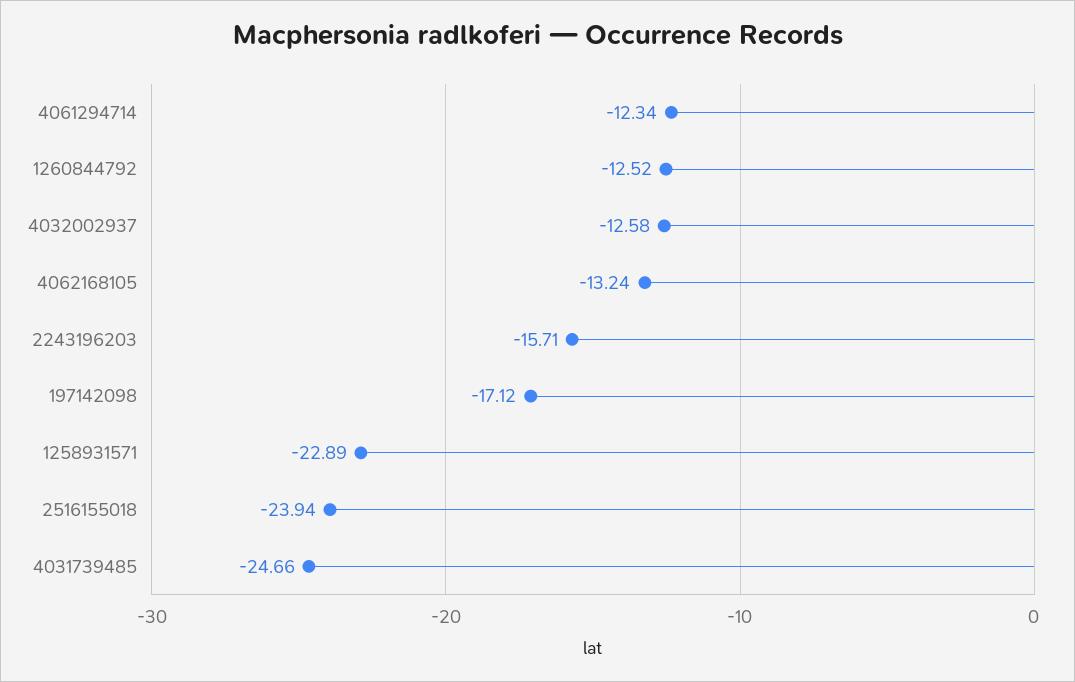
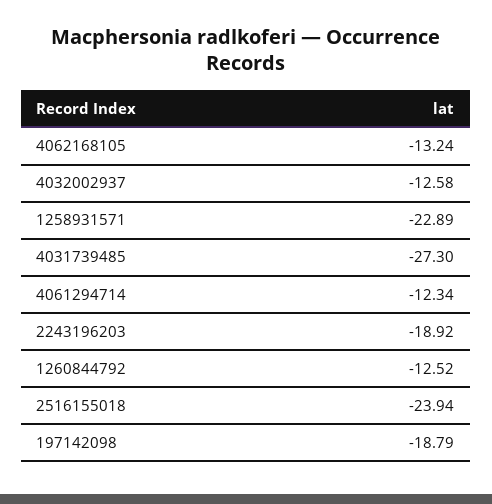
  {
    "4061294714": -12.34,
    "1260844792": -12.52,
    "4032002937": -12.58,
    "4062168105": -13.24,
-   "2243196203": -15.71,
+   "2243196203": -18.92,
-   "197142098": -17.12,
+   "197142098": -18.79,
    "1258931571": -22.89,
    "2516155018": -23.94,
-   "4031739485": -24.66
+   "4031739485": -27.3
  }

